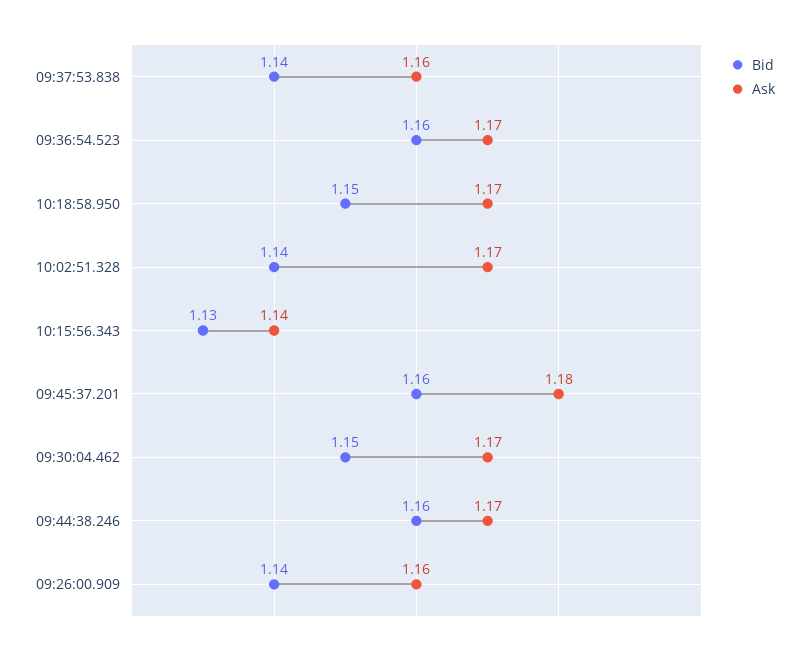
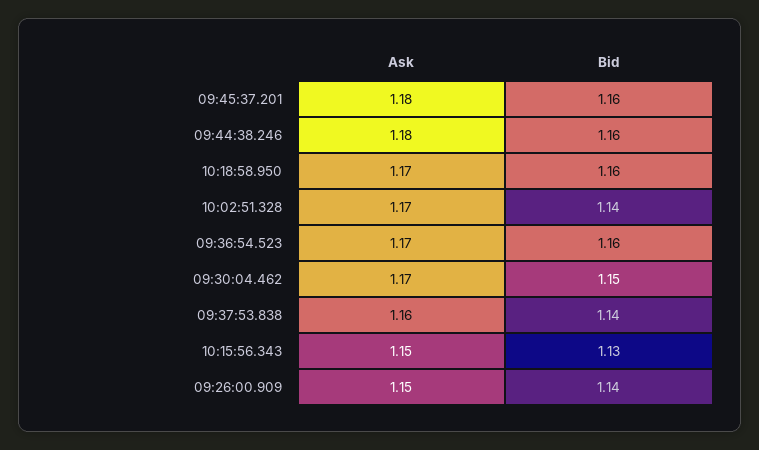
  {
    "Bid": {
      "09:37:53.838": 1.14,
      "09:36:54.523": 1.16,
-     "10:18:58.950": 1.15,
+     "10:18:58.950": 1.16,
      "10:02:51.328": 1.14,
      "10:15:56.343": 1.13,
      "09:45:37.201": 1.16,
      "09:30:04.462": 1.15,
      "09:44:38.246": 1.16,
      "09:26:00.909": 1.14
    },
    "Ask": {
      "09:37:53.838": 1.16,
      "09:36:54.523": 1.17,
      "10:18:58.950": 1.17,
      "10:02:51.328": 1.17,
-     "10:15:56.343": 1.14,
+     "10:15:56.343": 1.15,
      "09:45:37.201": 1.18,
      "09:30:04.462": 1.17,
-     "09:44:38.246": 1.17,
+     "09:44:38.246": 1.18,
-     "09:26:00.909": 1.16
+     "09:26:00.909": 1.15
    }
  }

